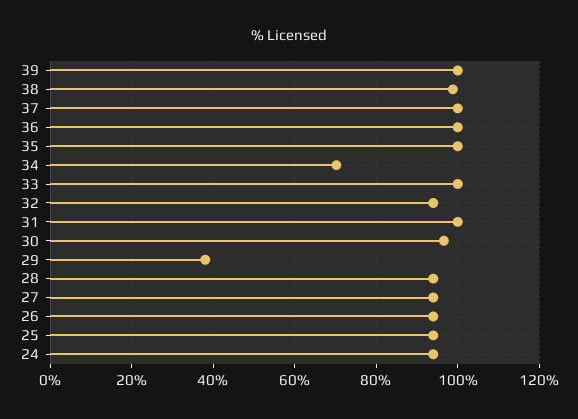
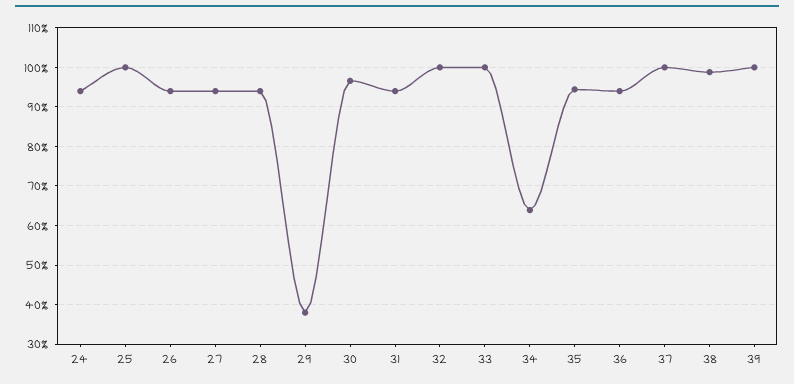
  {
    "39": 100,
    "38": 98,
    "37": 100,
-   "36": 100,
+   "36": 94,
-   "35": 100,
+   "35": 94,
-   "34": 70,
+   "34": 64,
    "33": 100,
-   "32": 94,
+   "32": 100,
-   "31": 100,
+   "31": 94,
    "30": 96,
    "29": 38,
    "28": 94,
    "27": 94,
    "26": 94,
-   "25": 94,
+   "25": 100,
    "24": 94
  }

